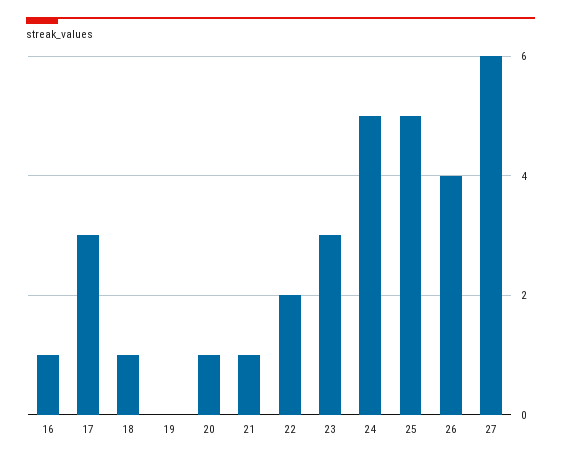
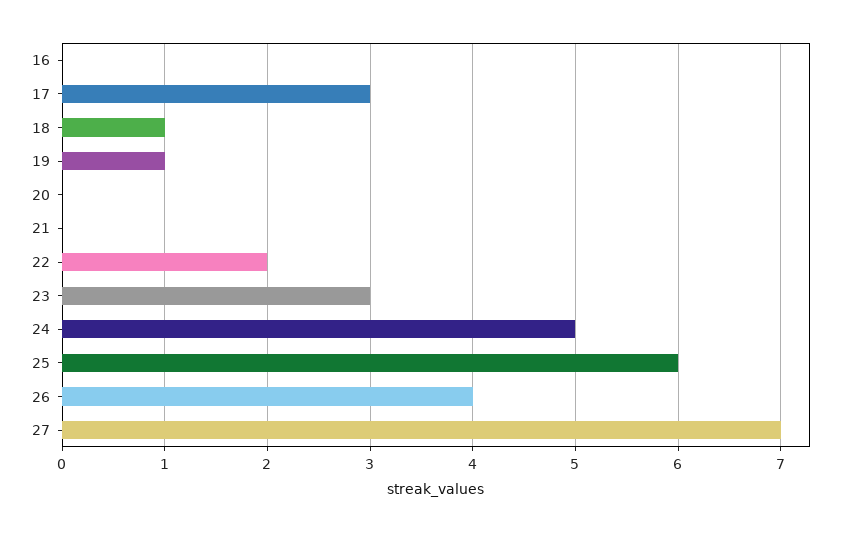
  {
-   "16": 1,
+   "16": 0,
    "17": 3,
    "18": 1,
-   "19": 0,
+   "19": 1,
-   "20": 1,
+   "20": 0,
-   "21": 1,
+   "21": 0,
    "22": 2,
    "23": 3,
    "24": 5,
-   "25": 5,
+   "25": 6,
    "26": 4,
-   "27": 6
+   "27": 7
  }

